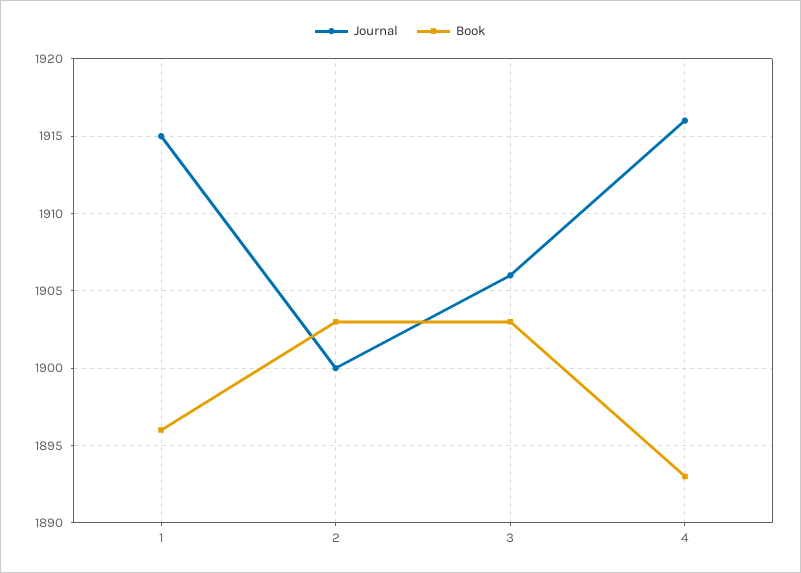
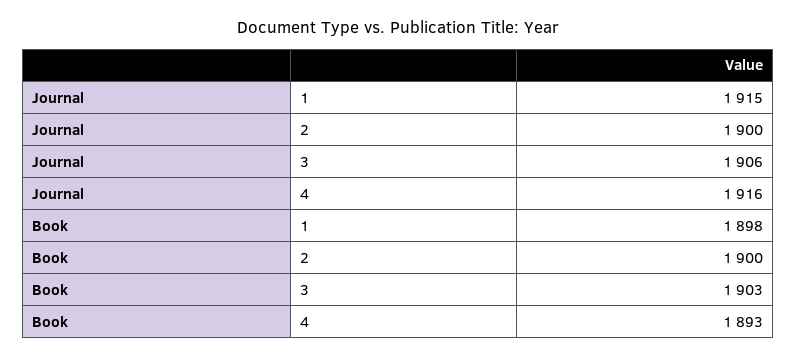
  {
    "Journal": {
      "1": 1915,
      "2": 1900,
      "3": 1906,
      "4": 1916
    },
    "Book": {
-     "1": 1896,
+     "1": 1898,
-     "2": 1903,
+     "2": 1900,
      "3": 1903,
      "4": 1893
    }
  }

